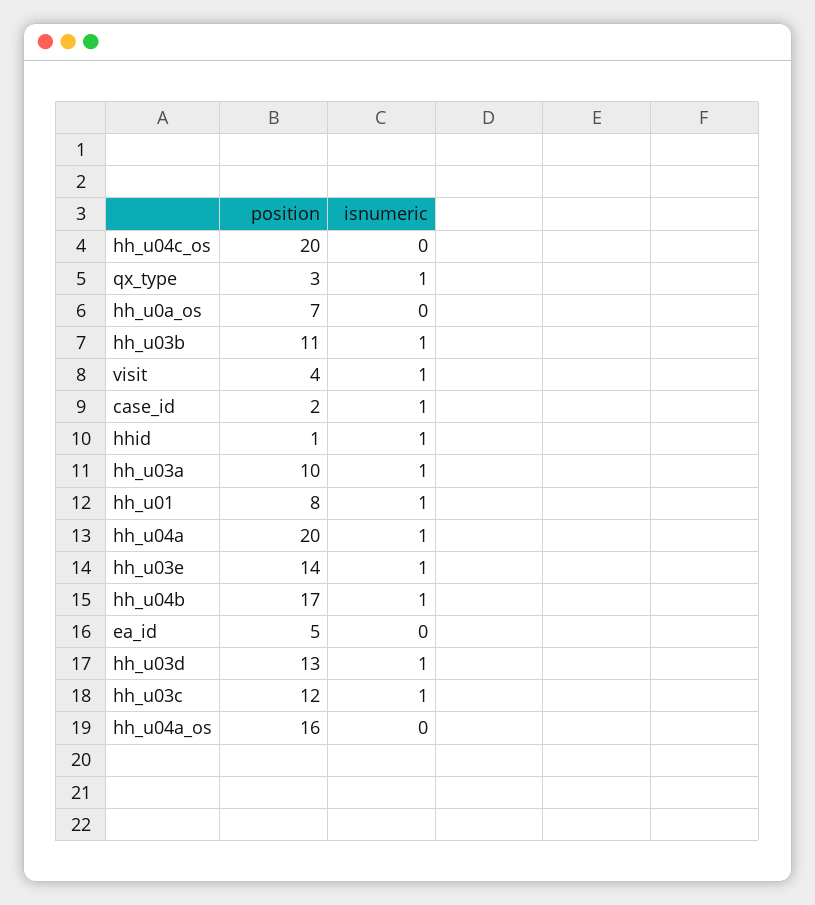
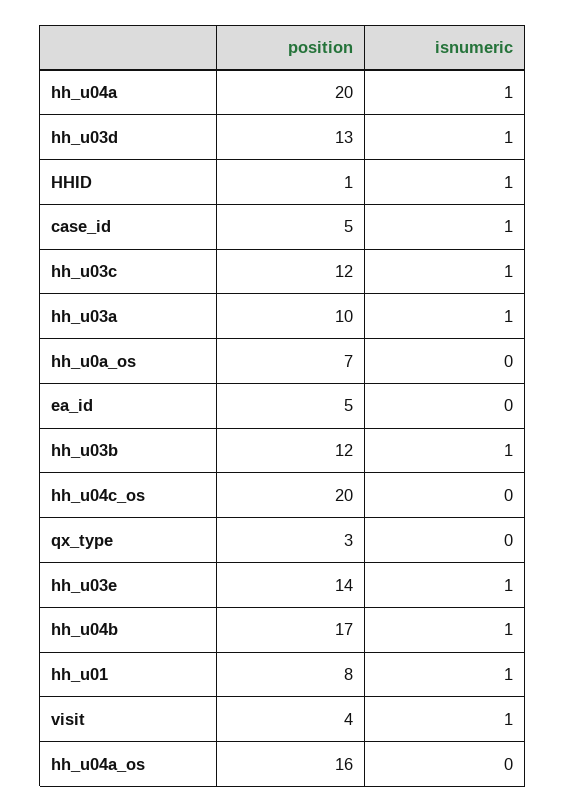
  {
    "position": {
      "hh_u04c_os": 20,
      "qx_type": 3,
      "hh_u0a_os": 7,
-     "hh_u03b": 11,
+     "hh_u03b": 12,
      "visit": 4,
-     "case_id": 2,
+     "case_id": 5,
      "hhid": 1,
      "hh_u03a": 10,
      "hh_u01": 8,
      "hh_u04a": 20,
      "hh_u03e": 14,
      "hh_u04b": 17,
      "ea_id": 5,
      "hh_u03d": 13,
      "hh_u03c": 12,
      "hh_u04a_os": 16
    },
    "isnumeric": {
      "hh_u04c_os": 0,
-     "qx_type": 1,
+     "qx_type": 0,
      "hh_u0a_os": 0,
      "hh_u03b": 1,
      "visit": 1,
      "case_id": 1,
      "hhid": 1,
      "hh_u03a": 1,
      "hh_u01": 1,
      "hh_u04a": 1,
      "hh_u03e": 1,
      "hh_u04b": 1,
      "ea_id": 0,
      "hh_u03d": 1,
      "hh_u03c": 1,
      "hh_u04a_os": 0
    }
  }

